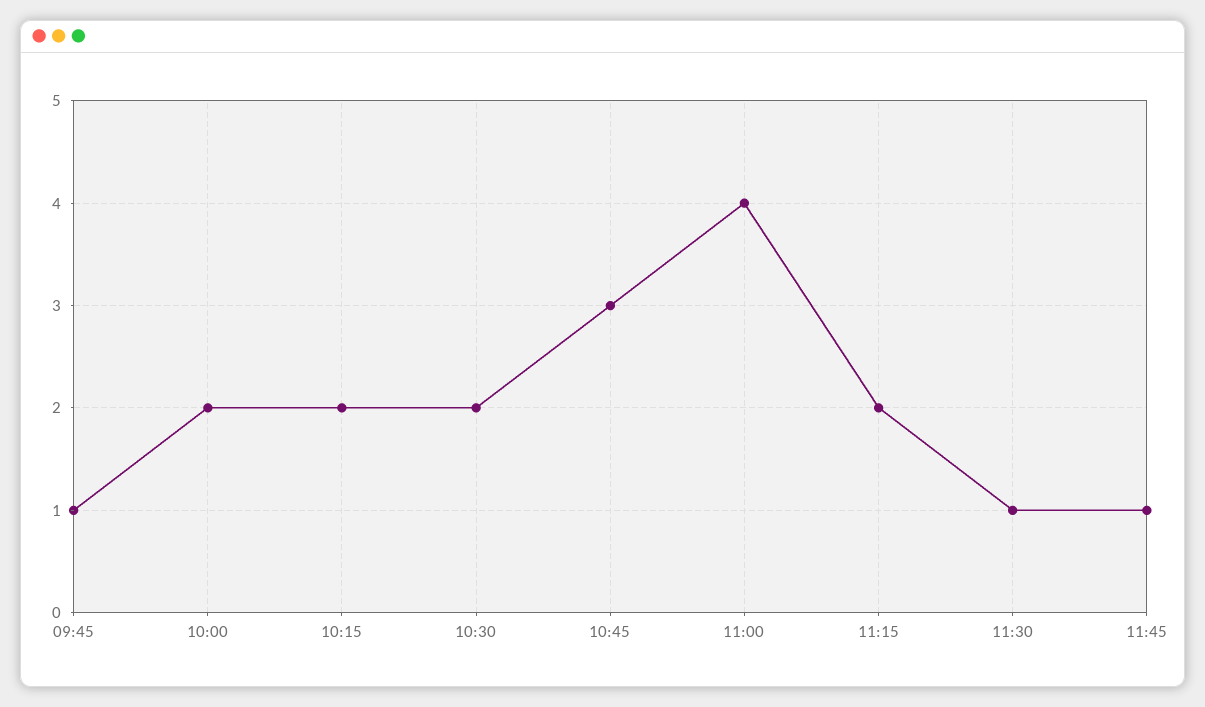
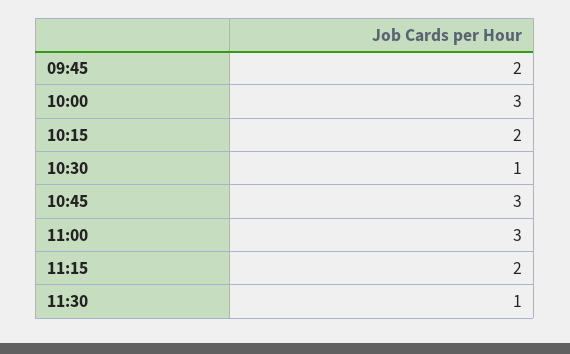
  {
-   "09:45": 1,
+   "09:45": 2,
-   "10:00": 2,
+   "10:00": 3,
    "10:15": 2,
-   "10:30": 2,
+   "10:30": 1,
    "10:45": 3,
-   "11:00": 4,
+   "11:00": 3,
    "11:15": 2,
-   "11:30": 1,
+   "11:30": 1
-   "11:45": 1
  }

